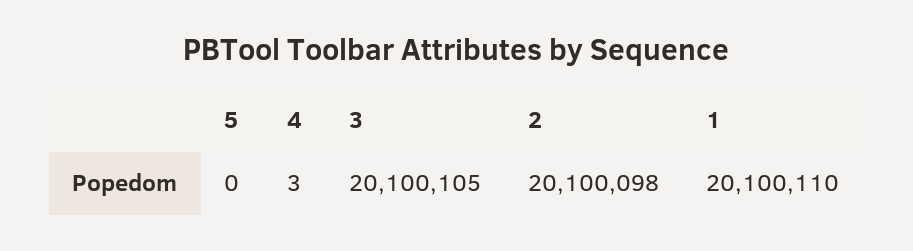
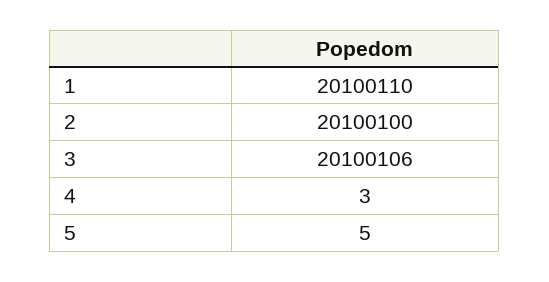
  {
-   "5": 0,
+   "5": 5,
    "4": 3,
-   "3": 20100105,
+   "3": 20100106,
-   "2": 20100098,
+   "2": 20100100,
    "1": 20100110
  }

